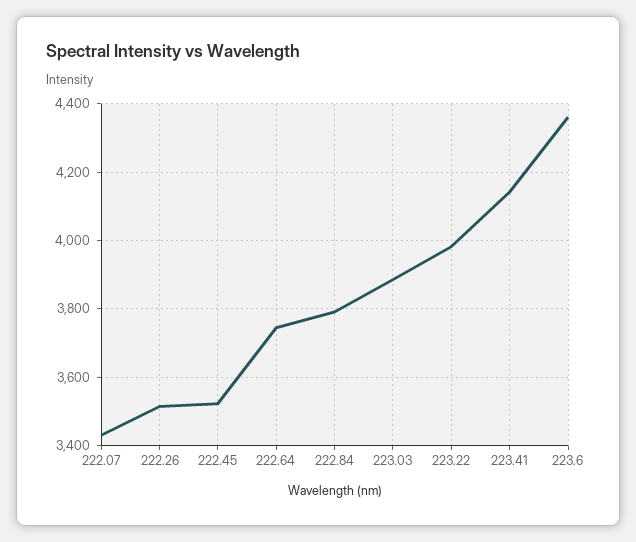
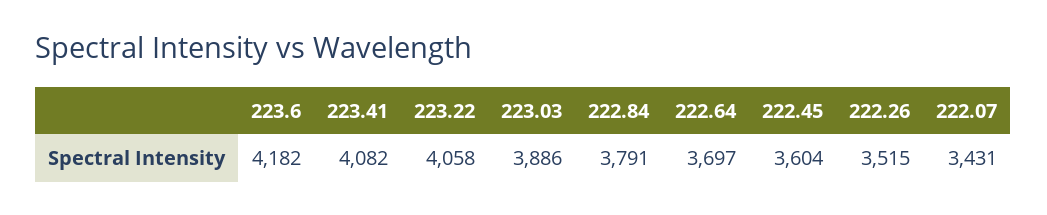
  {
    "222.07": 3431,
    "222.26": 3515,
-   "222.45": 3520,
+   "222.45": 3604,
-   "222.64": 3740,
+   "222.64": 3697,
    "222.84": 3791,
    "223.03": 3886,
-   "223.22": 3980,
+   "223.22": 4058,
-   "223.41": 4140,
+   "223.41": 4082,
-   "223.6": 4360
+   "223.6": 4182
  }

